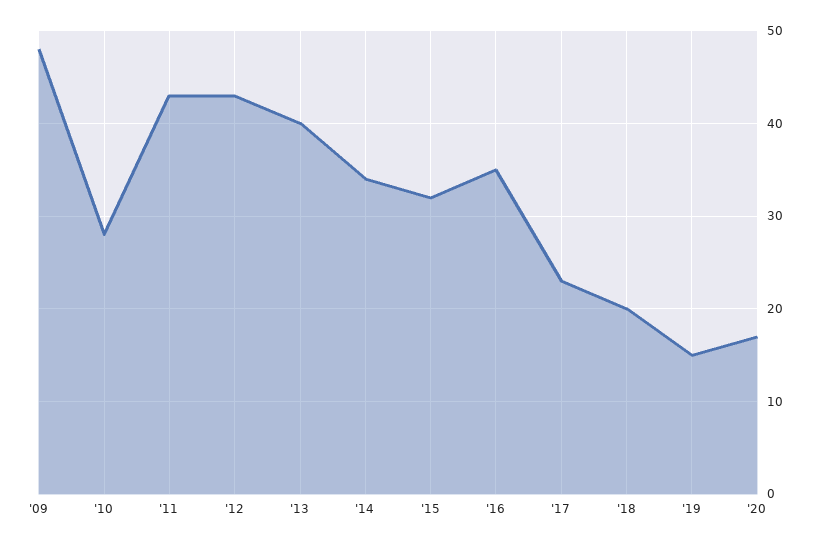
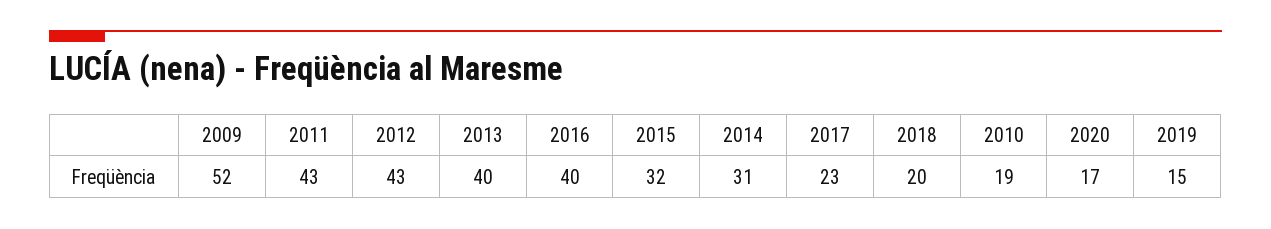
  {
-   "'09": 48,
+   "'09": 52,
-   "'10": 28,
+   "'10": 19,
    "'11": 43,
    "'12": 43,
    "'13": 40,
-   "'14": 34,
+   "'14": 31,
    "'15": 32,
-   "'16": 35,
+   "'16": 40,
    "'17": 23,
    "'18": 20,
    "'19": 15,
    "'20": 17
  }

